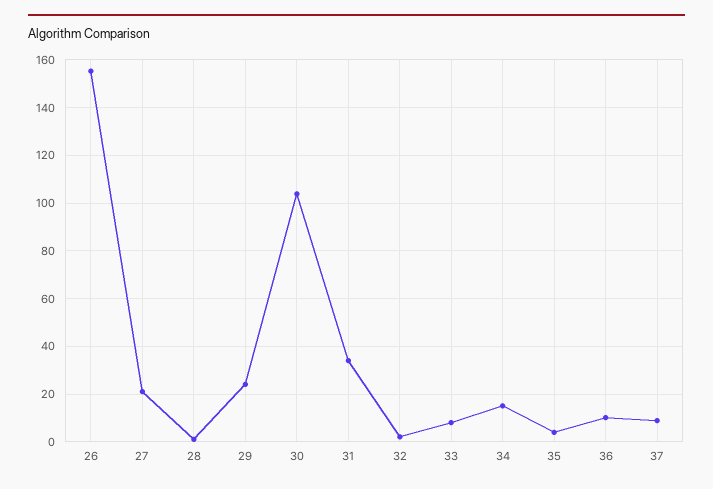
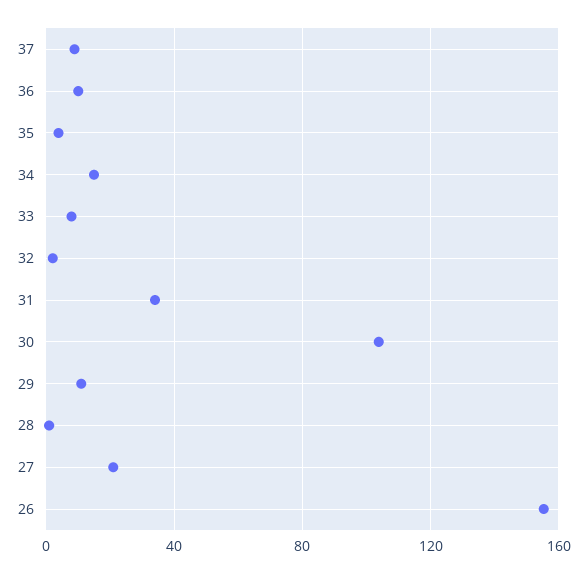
  {
    "26": 155,
    "27": 20,
    "28": 0,
-   "29": 25,
+   "29": 10,
    "30": 105,
    "31": 35,
    "32": 0,
    "33": 10,
    "34": 15,
    "35": 5,
    "36": 10,
    "37": 10
  }

